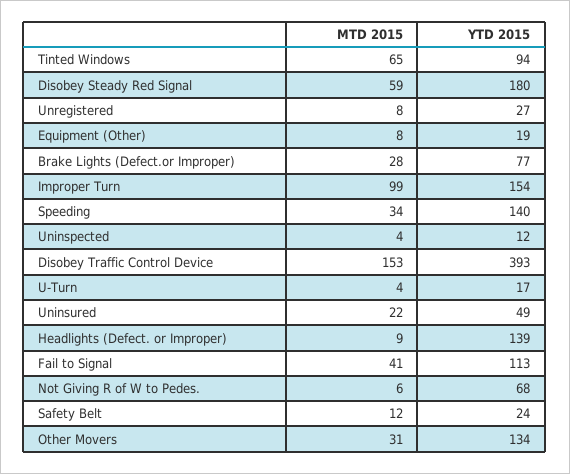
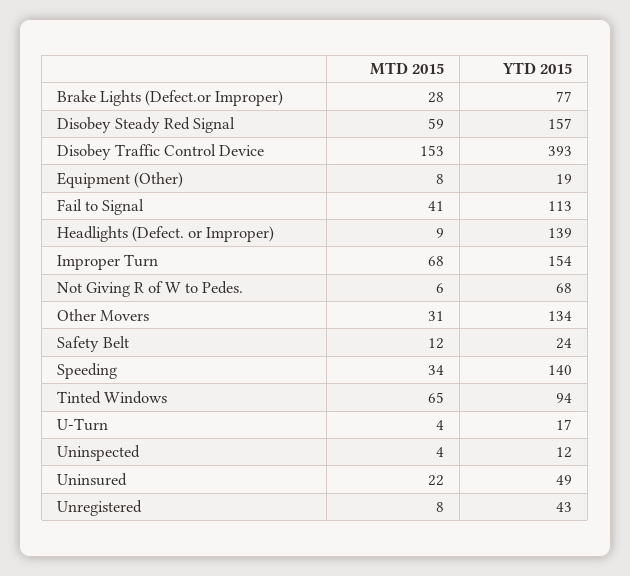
  {
    "MTD 2015": {
      "Tinted Windows": 65,
      "Disobey Steady Red Signal": 59,
      "Unregistered": 8,
      "Equipment (Other)": 8,
      "Brake Lights (Defect.or Improper)": 28,
-     "Improper Turn": 99,
+     "Improper Turn": 68,
      "Speeding": 34,
      "Uninspected": 4,
      "Disobey Traffic Control Device": 153,
      "U-Turn": 4,
      "Uninsured": 22,
      "Headlights (Defect. or Improper)": 9,
      "Fail to Signal": 41,
      "Not Giving R of W to Pedes.": 6,
      "Safety Belt": 12,
      "Other Movers": 31
    },
    "YTD 2015": {
      "Tinted Windows": 94,
-     "Disobey Steady Red Signal": 180,
+     "Disobey Steady Red Signal": 157,
-     "Unregistered": 27,
+     "Unregistered": 43,
      "Equipment (Other)": 19,
      "Brake Lights (Defect.or Improper)": 77,
      "Improper Turn": 154,
      "Speeding": 140,
      "Uninspected": 12,
      "Disobey Traffic Control Device": 393,
      "U-Turn": 17,
      "Uninsured": 49,
      "Headlights (Defect. or Improper)": 139,
      "Fail to Signal": 113,
      "Not Giving R of W to Pedes.": 68,
      "Safety Belt": 24,
      "Other Movers": 134
    }
  }

